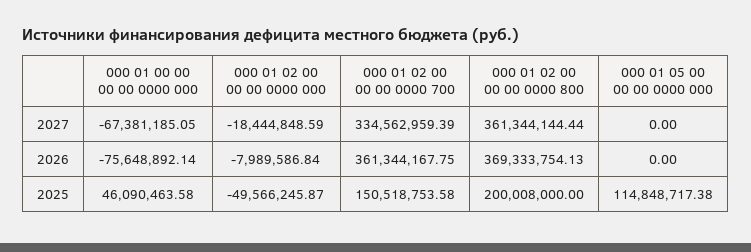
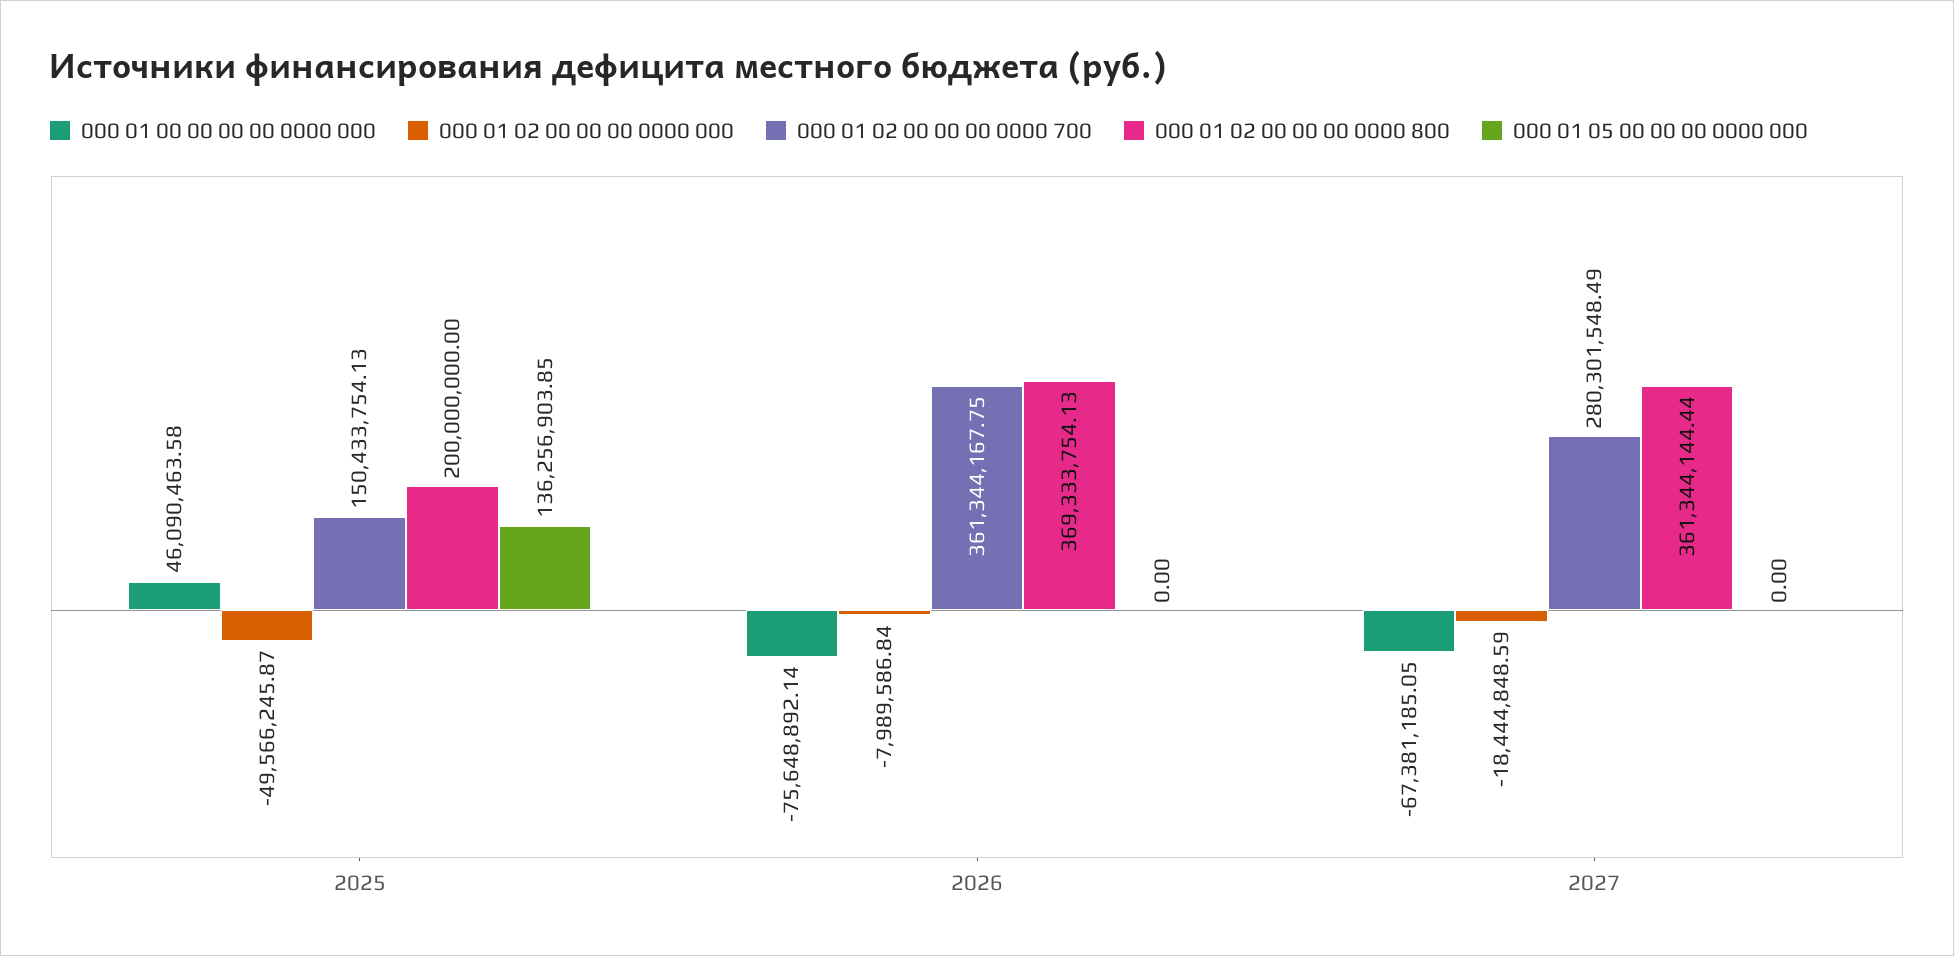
  {
    "000 01 00 00 00 00 0000 000": {
      "2027": -67381185.05,
      "2026": -75648892.14,
      "2025": 46090463.58
    },
    "000 01 02 00 00 00 0000 000": {
      "2027": -18444848.59,
      "2026": -7989586.84,
      "2025": -49566245.87
    },
    "000 01 02 00 00 00 0000 700": {
-     "2027": 334562959.39,
+     "2027": 280301548.49,
      "2026": 361344167.75,
-     "2025": 150518753.58
+     "2025": 150433754.13
    },
    "000 01 02 00 00 00 0000 800": {
      "2027": 361344144.44,
      "2026": 369333754.13,
-     "2025": 200008000
+     "2025": 200000000
    },
    "000 01 05 00 00 00 0000 000": {
      "2027": 0,
      "2026": 0,
-     "2025": 114848717.38
+     "2025": 136256903.85
    }
  }

